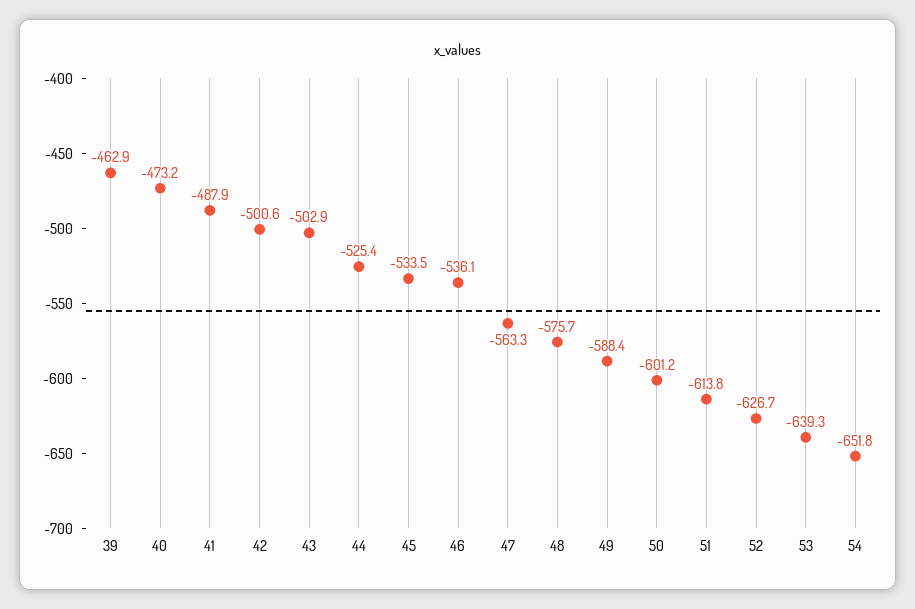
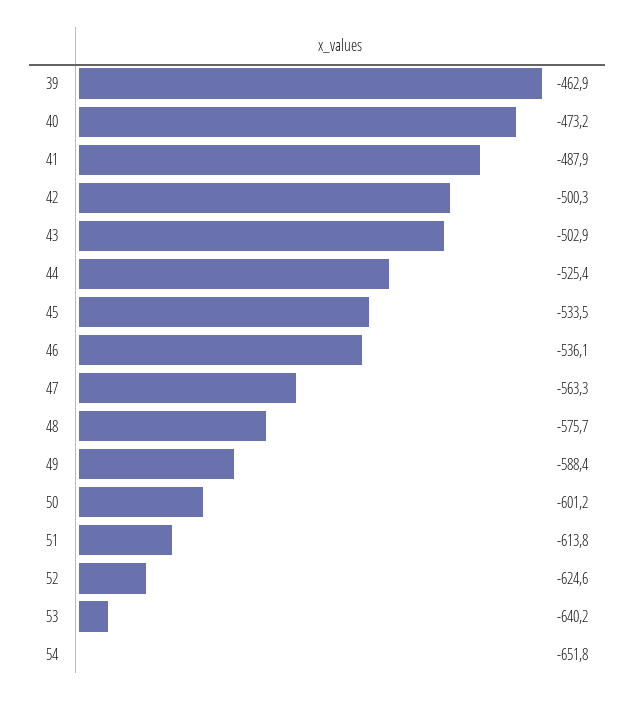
  {
    "39": -462.9,
    "40": -473.2,
    "41": -487.9,
-   "42": -500.6,
+   "42": -500.3,
    "43": -502.9,
    "44": -525.4,
    "45": -533.5,
    "46": -536.1,
    "47": -563.3,
    "48": -575.7,
    "49": -588.4,
    "50": -601.2,
    "51": -613.8,
-   "52": -626.7,
+   "52": -624.6,
-   "53": -639.3,
+   "53": -640.2,
    "54": -651.8
  }

